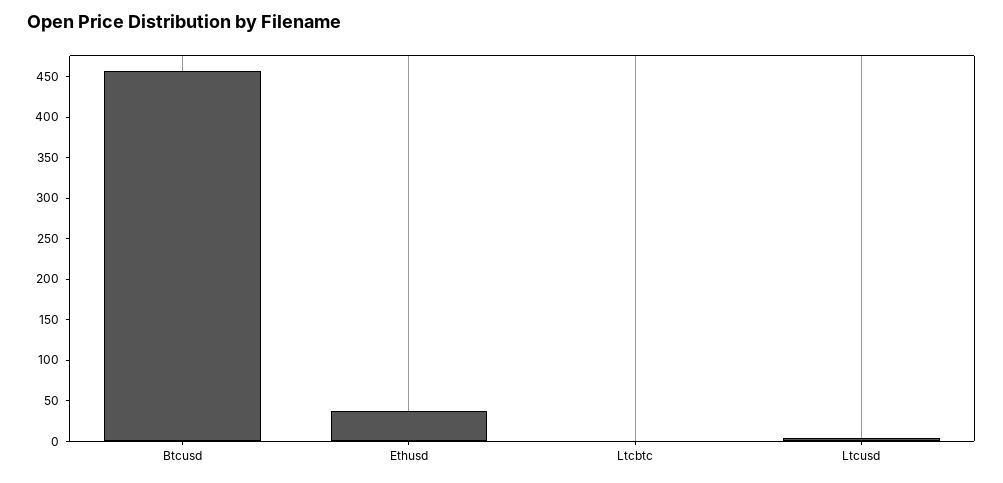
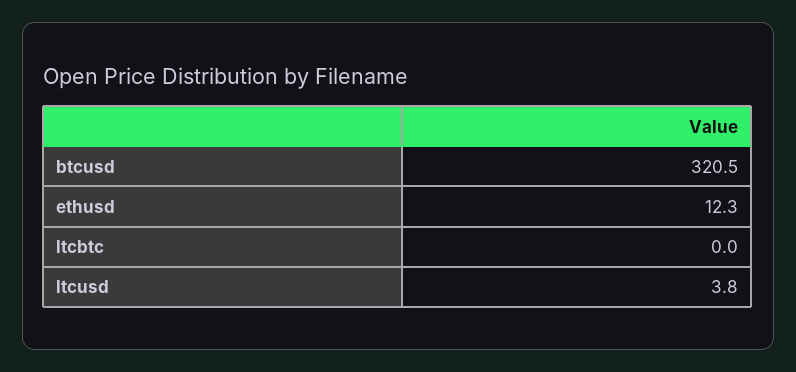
  {
-   "Btcusd": 460,
+   "Btcusd": 320.5,
-   "Ethusd": 40,
+   "Ethusd": 12.3,
    "Ltcbtc": 0,
    "Ltcusd": 3.8
  }

